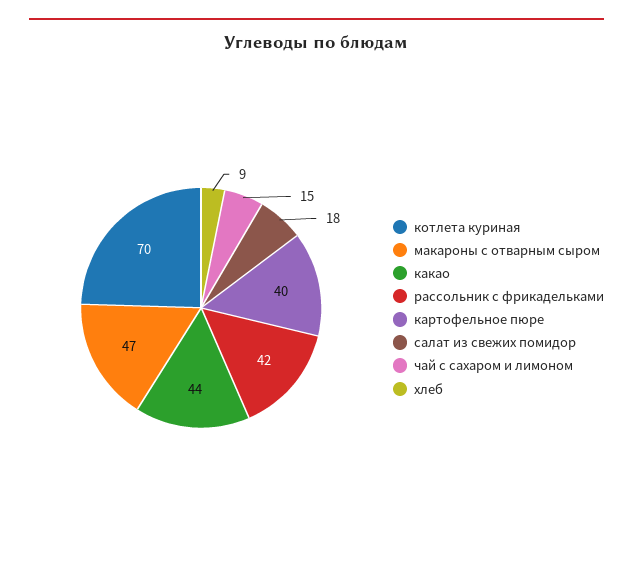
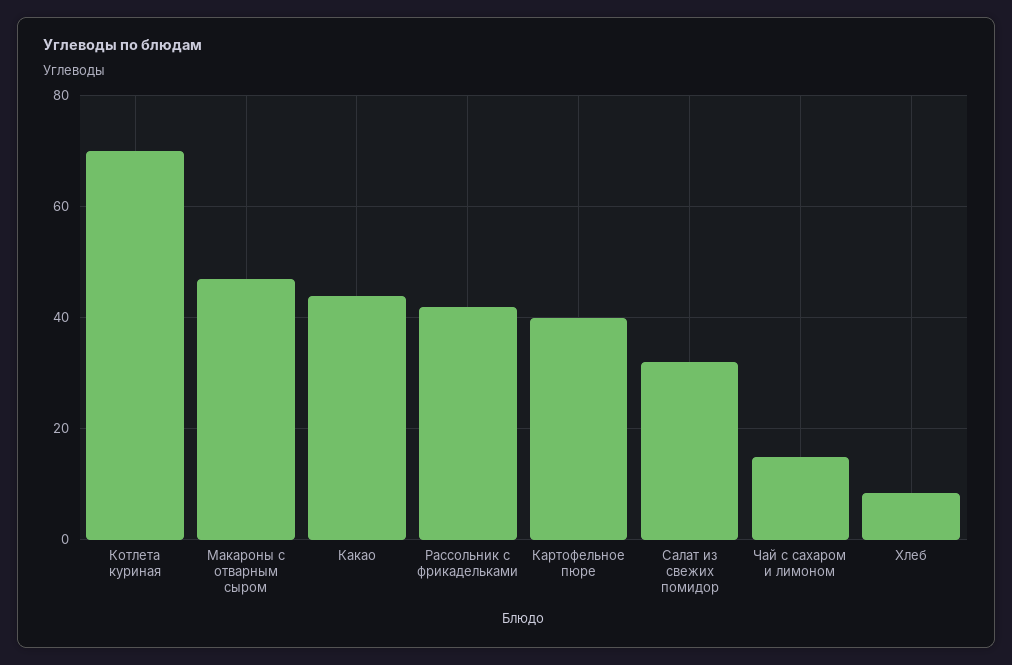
  {
    "котлета куриная": 70,
    "макароны с отварным сыром": 47,
    "какао": 44,
    "рассольник с фрикадельками": 42,
    "картофельное пюре": 40,
-   "салат из свежих помидор": 18,
+   "салат из свежих помидор": 32,
    "чай с сахаром и лимоном": 15,
    "хлеб": 9
  }

